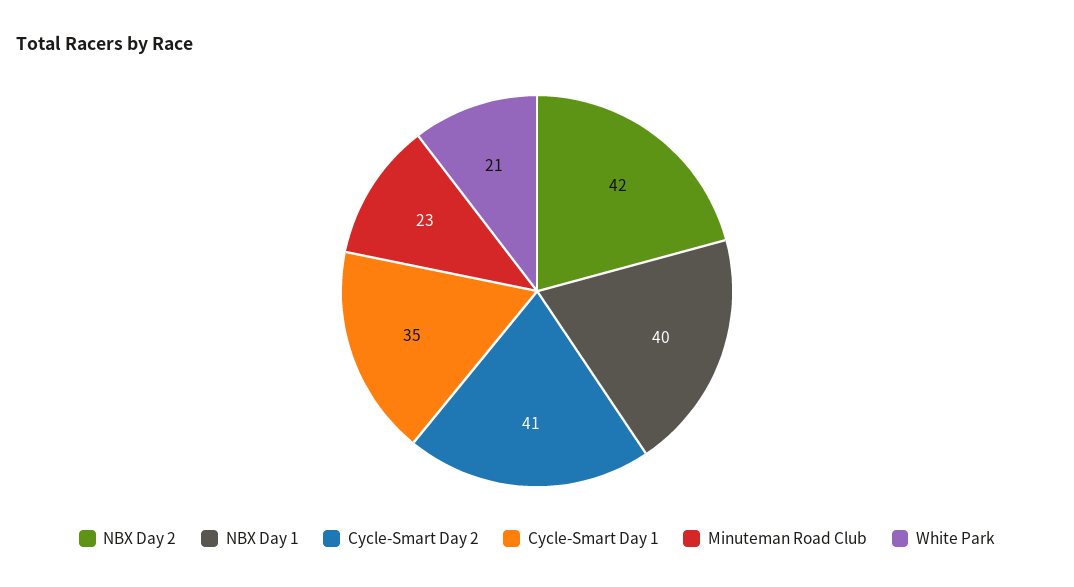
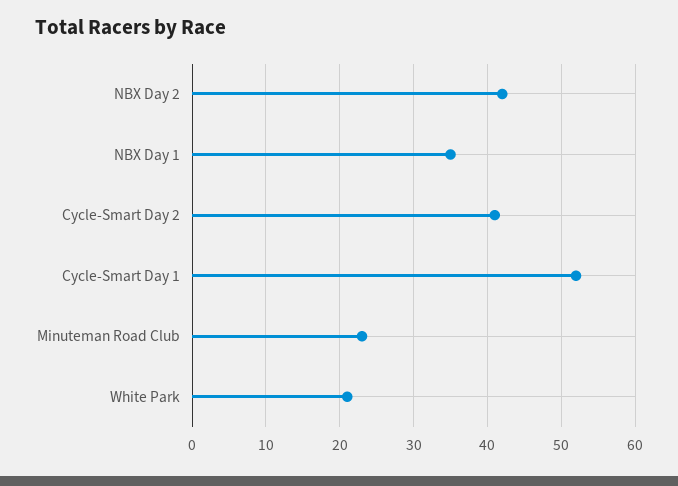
  {
    "NBX Day 2": 42,
-   "NBX Day 1": 40,
+   "NBX Day 1": 35,
    "Cycle-Smart Day 2": 41,
-   "Cycle-Smart Day 1": 35,
+   "Cycle-Smart Day 1": 52,
    "Minuteman Road Club": 23,
    "White Park": 21
  }

